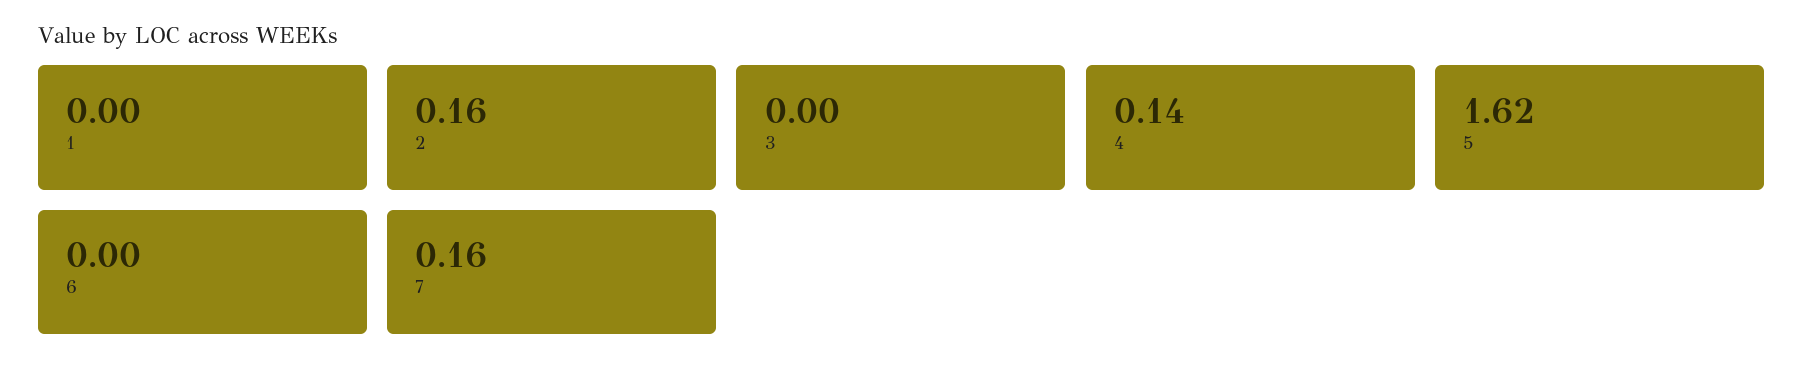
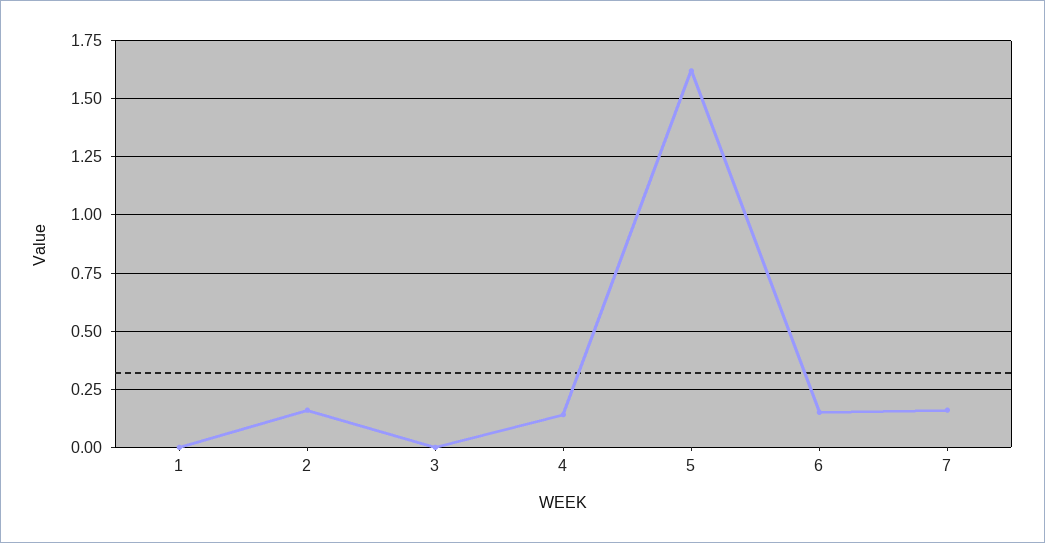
  {
    "1": 0,
    "2": 0.16,
    "3": 0,
    "4": 0.14,
    "5": 1.62,
-   "6": 0,
+   "6": 0.15,
    "7": 0.16
  }

